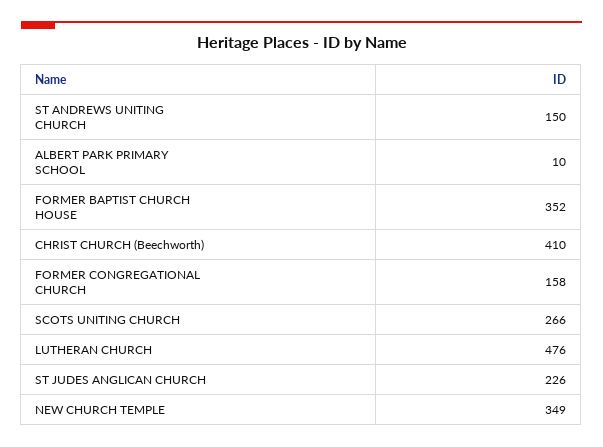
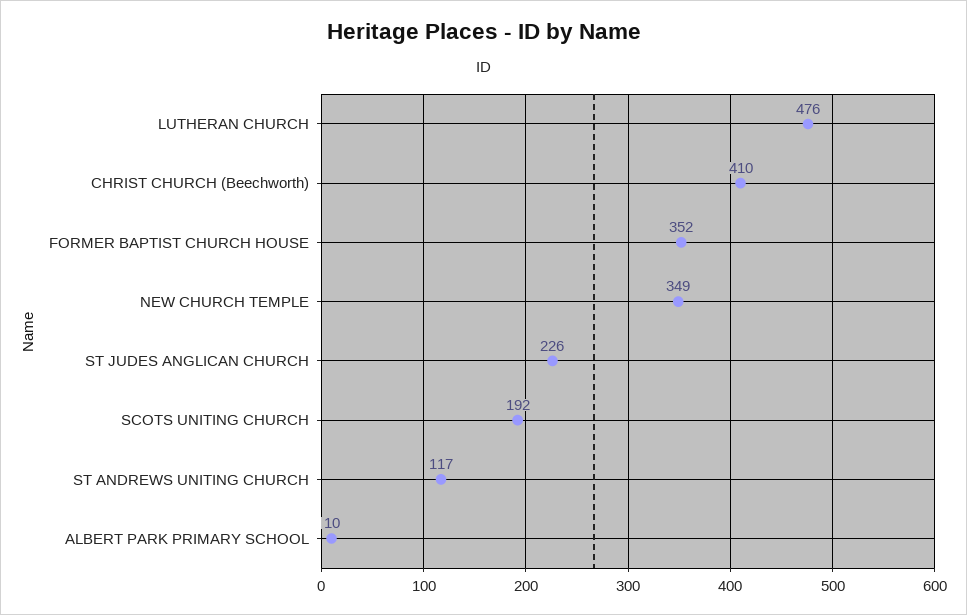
  {
-   "ST ANDREWS UNITING CHURCH": 150,
+   "ST ANDREWS UNITING CHURCH": 117,
    "ALBERT PARK PRIMARY SCHOOL": 10,
    "FORMER BAPTIST CHURCH HOUSE": 352,
    "CHRIST CHURCH (Beechworth)": 410,
-   "FORMER CONGREGATIONAL CHURCH": 158,
-   "SCOTS UNITING CHURCH": 266,
+   "SCOTS UNITING CHURCH": 192,
    "LUTHERAN CHURCH": 476,
    "ST JUDES ANGLICAN CHURCH": 226,
    "NEW CHURCH TEMPLE": 349
  }

